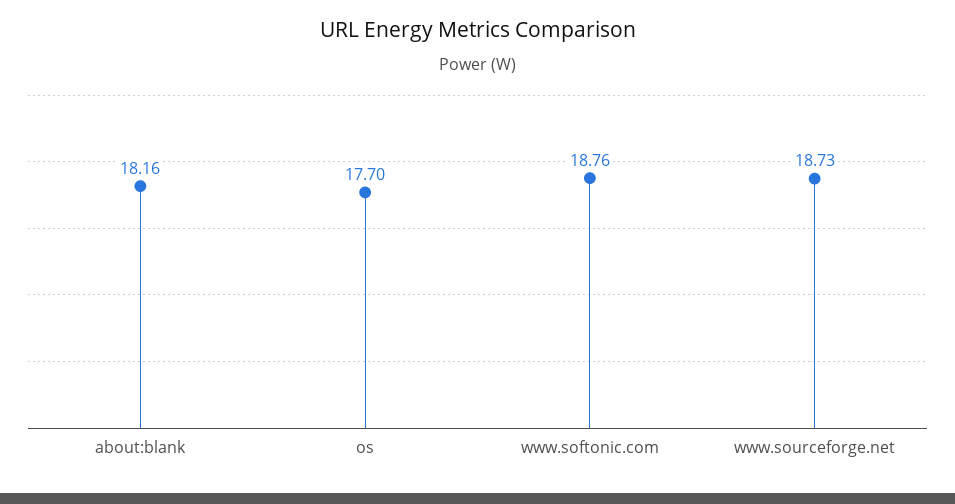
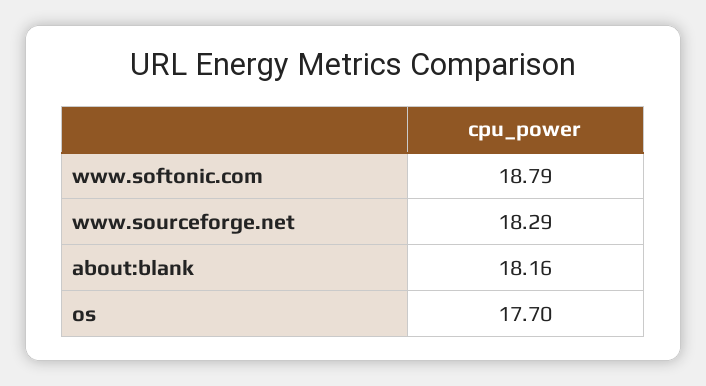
  {
    "about:blank": 18.16,
    "os": 17.7,
-   "www.softonic.com": 18.76,
+   "www.softonic.com": 18.79,
-   "www.sourceforge.net": 18.73
+   "www.sourceforge.net": 18.29
  }

